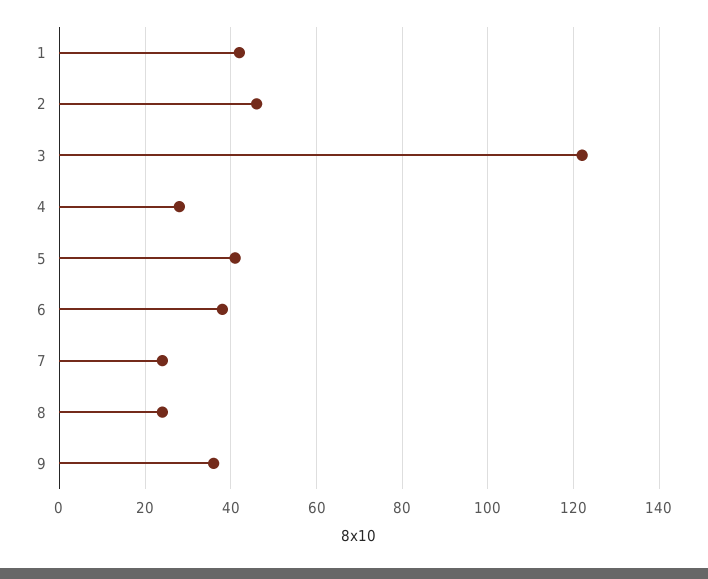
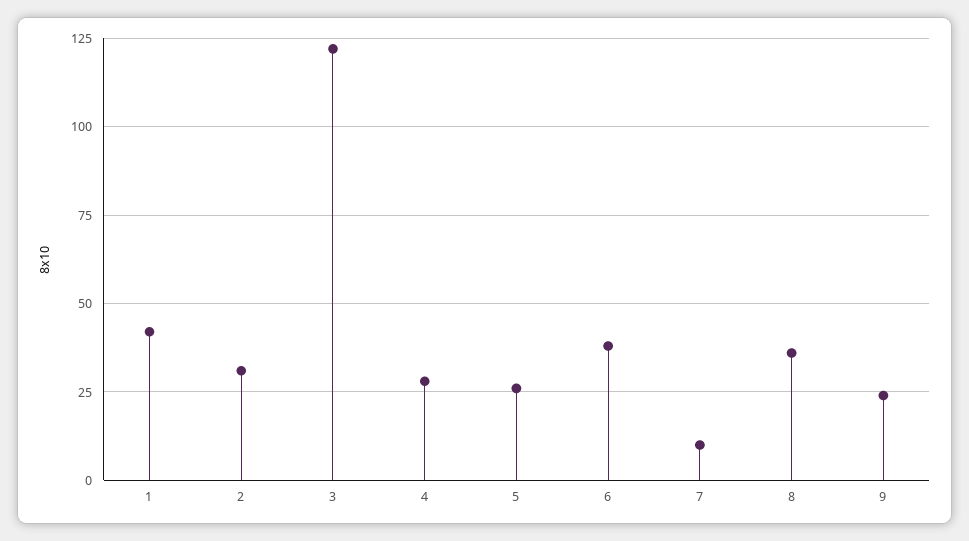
  {
    "1": 40,
-   "2": 45,
+   "2": 30,
    "3": 120,
    "4": 30,
-   "5": 40,
+   "5": 25,
    "6": 40,
-   "7": 25,
+   "7": 10,
-   "8": 25,
+   "8": 35,
-   "9": 35
+   "9": 25
  }

